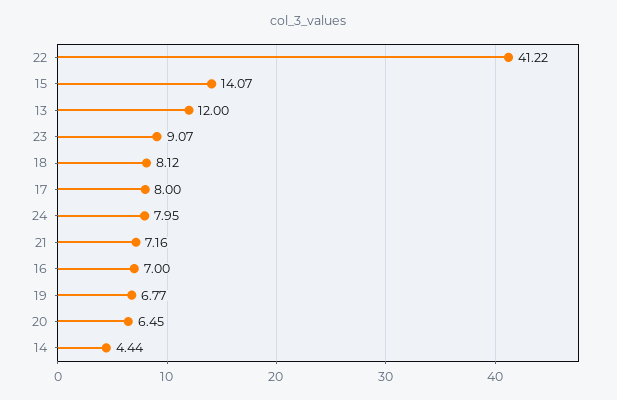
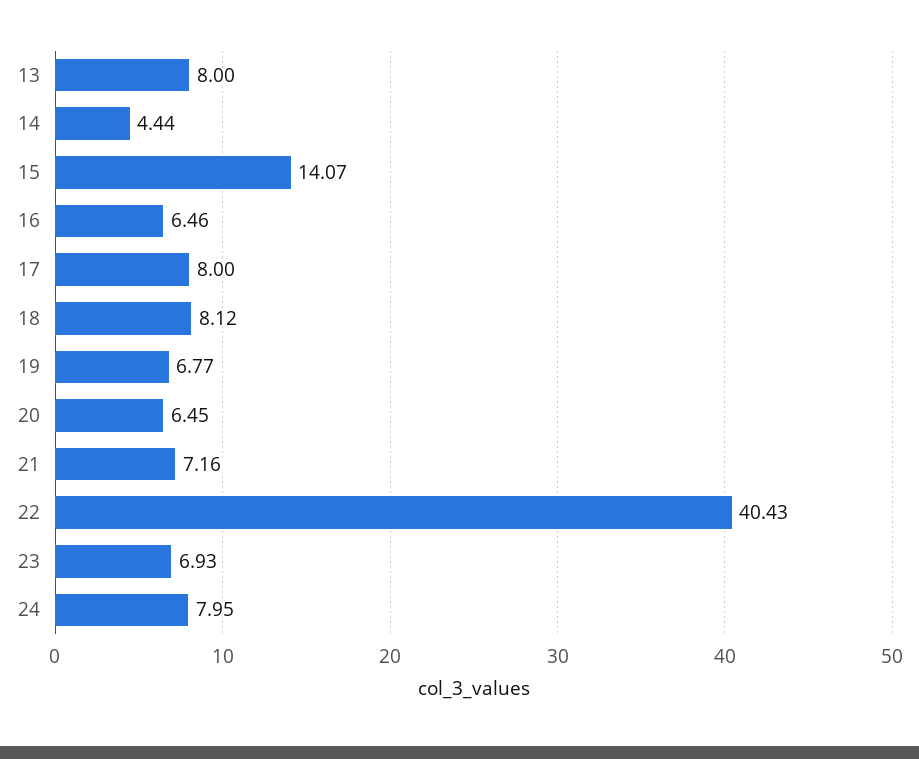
  {
-   "22": 41.22,
+   "22": 40.43,
    "15": 14.07,
-   "13": 12,
+   "13": 8,
-   "23": 9.07,
+   "23": 6.93,
    "18": 8.12,
    "17": 8,
    "24": 7.95,
    "21": 7.16,
-   "16": 7,
+   "16": 6.46,
    "19": 6.77,
    "20": 6.45,
    "14": 4.44
  }

